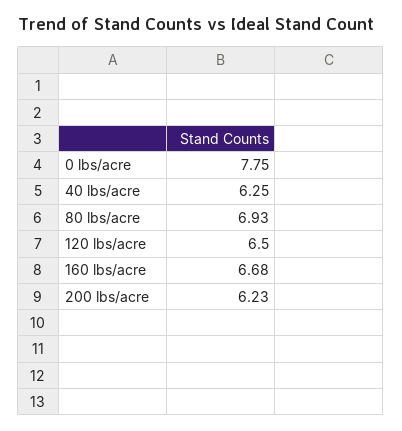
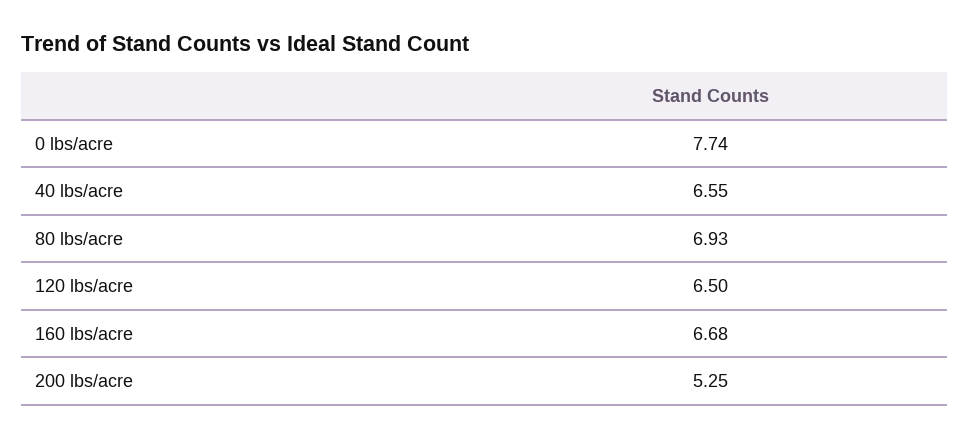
  {
-   "0 lbs/acre": 7.75,
+   "0 lbs/acre": 7.74,
-   "40 lbs/acre": 6.25,
+   "40 lbs/acre": 6.55,
    "80 lbs/acre": 6.93,
    "120 lbs/acre": 6.5,
    "160 lbs/acre": 6.68,
-   "200 lbs/acre": 6.23
+   "200 lbs/acre": 5.25
  }

